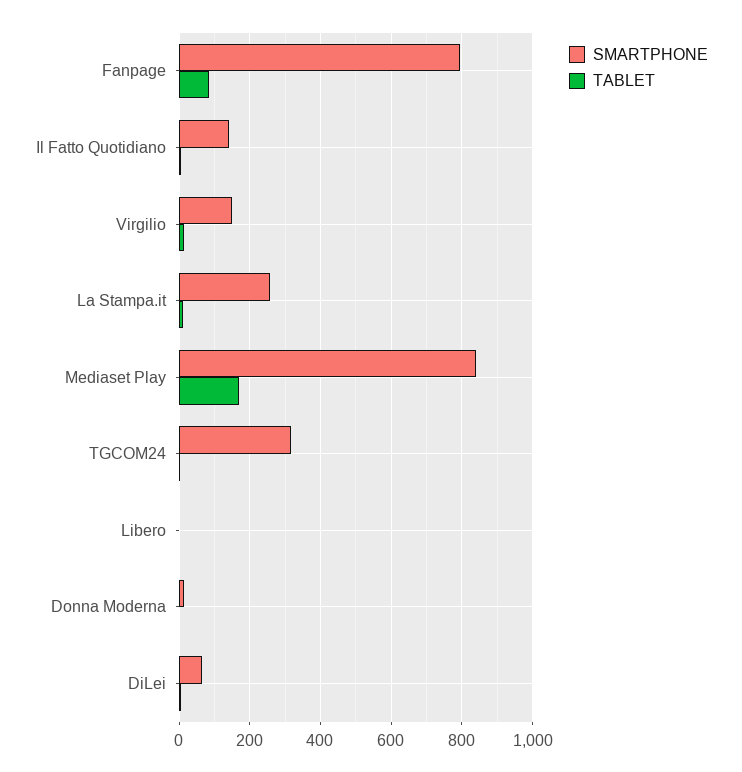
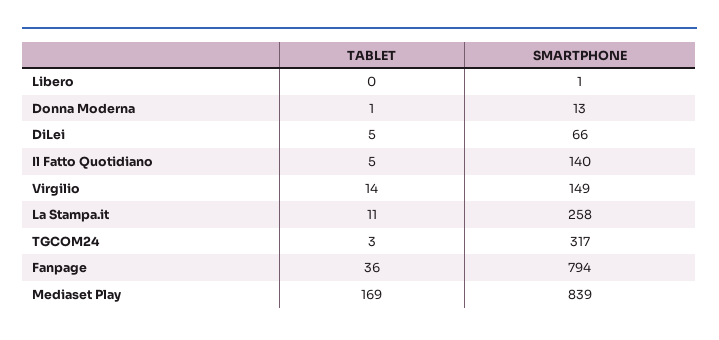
  {
    "SMARTPHONE": {
      "Fanpage": 794,
      "Il Fatto Quotidiano": 140,
      "Virgilio": 149,
      "La Stampa.it": 258,
      "Mediaset Play": 839,
      "TGCOM24": 317,
      "Libero": 1,
      "Donna Moderna": 13,
      "DiLei": 66
    },
    "TABLET": {
-     "Fanpage": 80,
+     "Fanpage": 36,
      "Il Fatto Quotidiano": 5,
      "Virgilio": 14,
      "La Stampa.it": 11,
      "Mediaset Play": 169,
      "TGCOM24": 3,
      "Libero": 0,
      "Donna Moderna": 1,
      "DiLei": 5
    }
  }

